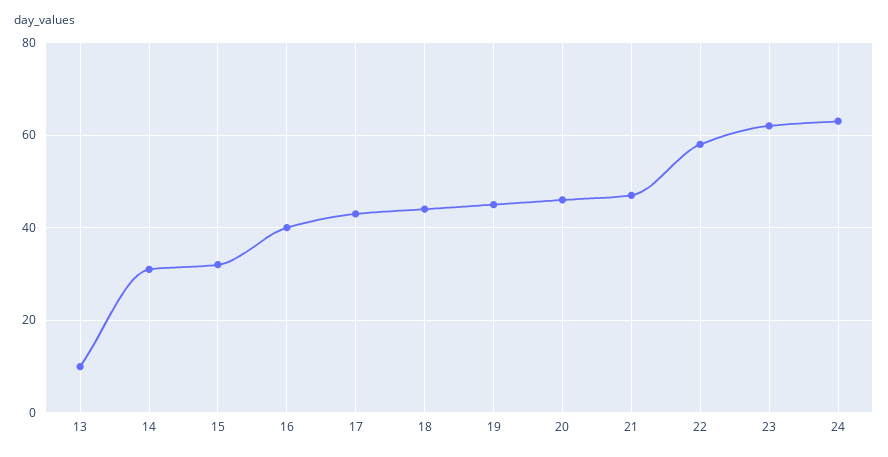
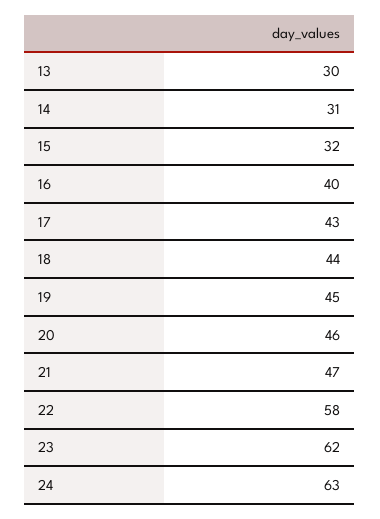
  {
-   "13": 10,
+   "13": 30,
    "14": 31,
    "15": 32,
    "16": 40,
    "17": 43,
    "18": 44,
    "19": 45,
    "20": 46,
    "21": 47,
    "22": 58,
    "23": 62,
    "24": 63
  }

